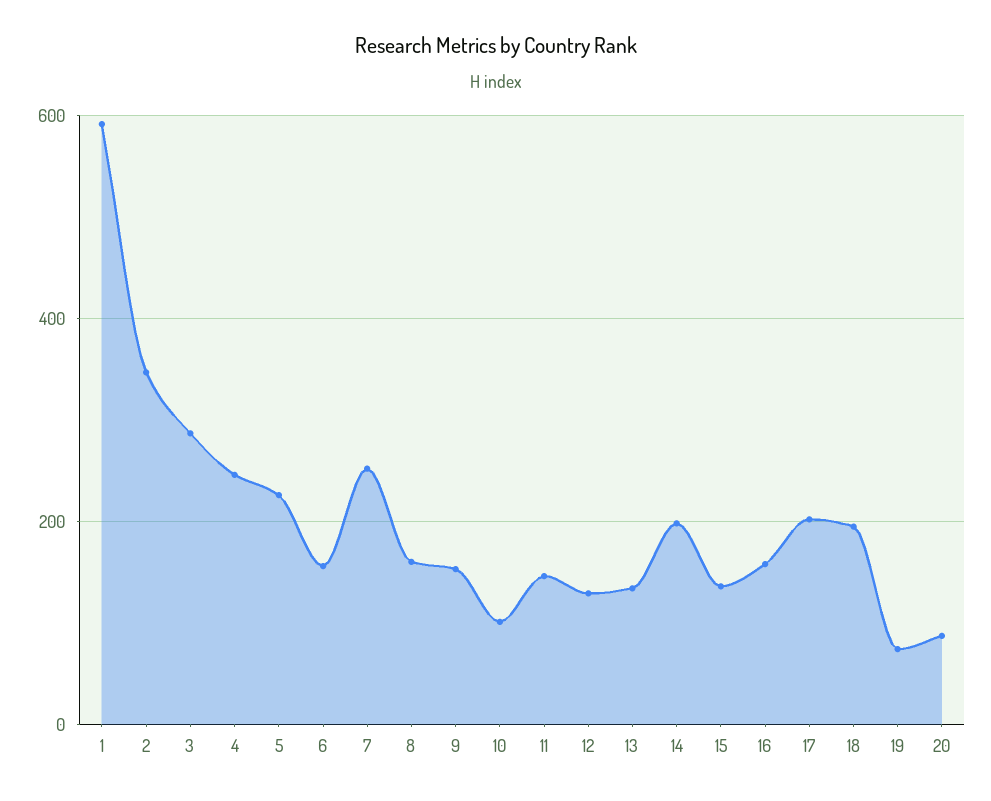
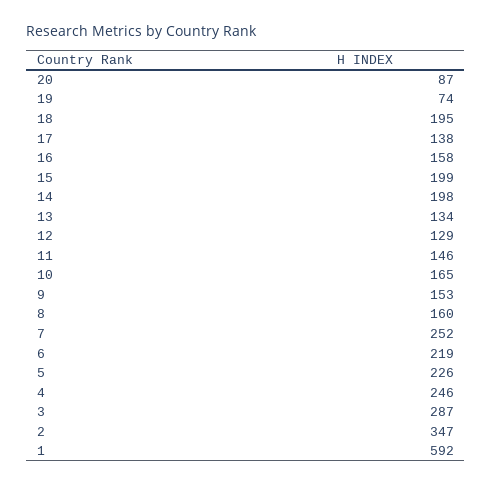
  {
    "1": 592,
    "2": 347,
    "3": 287,
    "4": 246,
    "5": 226,
-   "6": 160,
+   "6": 219,
    "7": 252,
    "8": 160,
    "9": 153,
-   "10": 100,
+   "10": 165,
    "11": 146,
    "12": 129,
    "13": 134,
    "14": 198,
-   "15": 140,
+   "15": 199,
    "16": 158,
-   "17": 200,
+   "17": 138,
    "18": 195,
    "19": 74,
    "20": 87
  }

